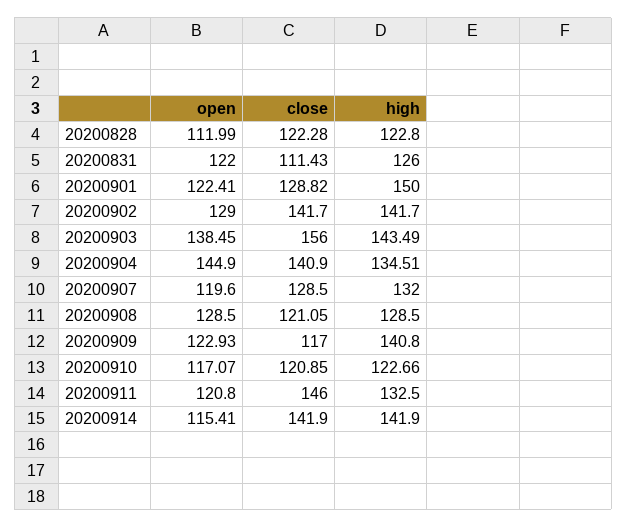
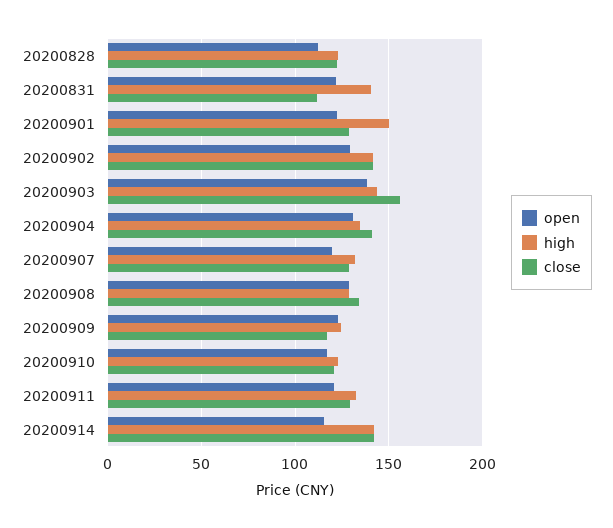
  {
    "open": {
      "20200828": 111.99,
      "20200831": 122,
      "20200901": 122.41,
      "20200902": 129,
      "20200903": 138.45,
-     "20200904": 144.9,
+     "20200904": 130,
      "20200907": 119.6,
      "20200908": 128.5,
      "20200909": 122.93,
      "20200910": 117.07,
      "20200911": 120.8,
      "20200914": 115.41
    },
    "close": {
      "20200828": 122.28,
      "20200831": 111.43,
      "20200901": 128.82,
      "20200902": 141.7,
      "20200903": 156,
      "20200904": 140.9,
      "20200907": 128.5,
-     "20200908": 121.05,
+     "20200908": 135,
      "20200909": 117,
      "20200910": 120.85,
-     "20200911": 146,
+     "20200911": 130,
      "20200914": 141.9
    },
    "high": {
      "20200828": 122.8,
-     "20200831": 126,
+     "20200831": 140,
      "20200901": 150,
      "20200902": 141.7,
      "20200903": 143.49,
      "20200904": 134.51,
      "20200907": 132,
      "20200908": 128.5,
-     "20200909": 140.8,
+     "20200909": 125,
      "20200910": 122.66,
      "20200911": 132.5,
      "20200914": 141.9
    }
  }

